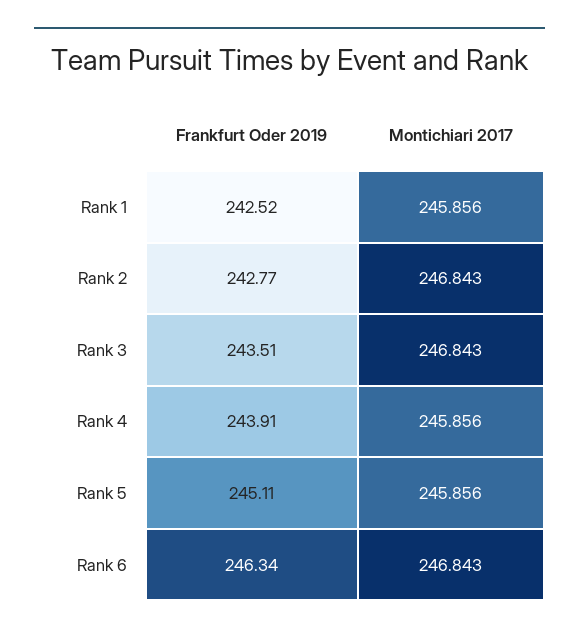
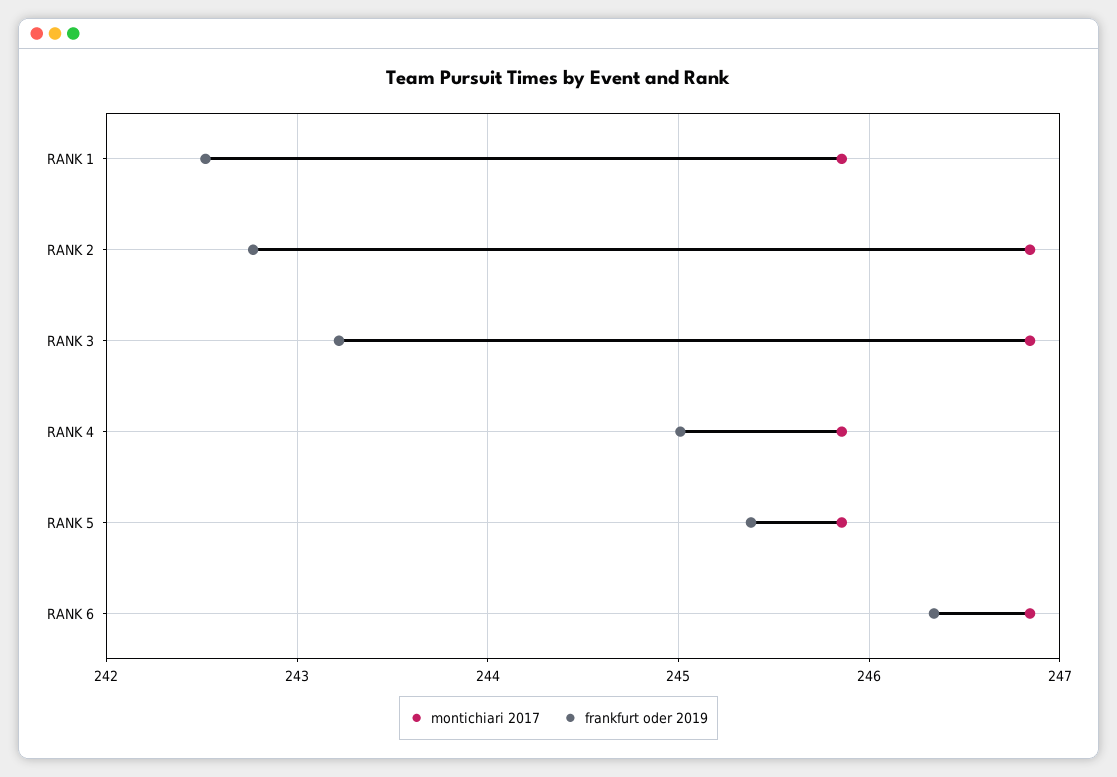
  {
    "Frankfurt Oder 2019": {
      "Rank 1": 242.52,
      "Rank 2": 242.77,
-     "Rank 3": 243.51,
+     "Rank 3": 243.2,
-     "Rank 4": 243.91,
+     "Rank 4": 245,
-     "Rank 5": 245.11,
+     "Rank 5": 245.4,
      "Rank 6": 246.34
    },
    "Montichiari 2017": {
      "Rank 1": 245.856,
      "Rank 2": 246.843,
      "Rank 3": 246.843,
      "Rank 4": 245.856,
      "Rank 5": 245.856,
      "Rank 6": 246.843
    }
  }

